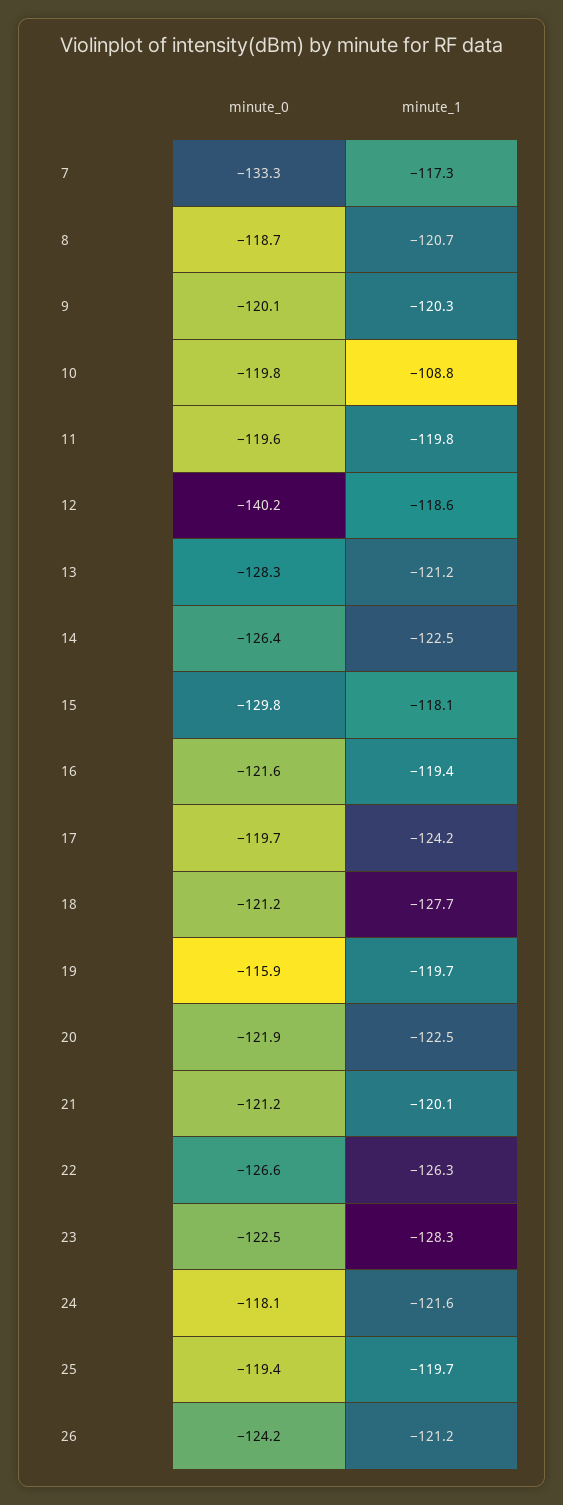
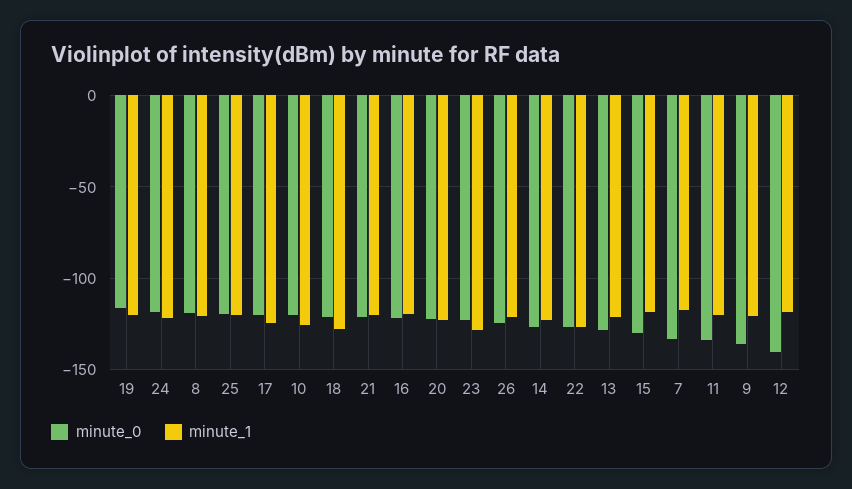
  {
    "minute_0": {
      "7": -133.3,
      "8": -118.7,
-     "9": -120.1,
+     "9": -135,
      "10": -119.8,
-     "11": -119.6,
+     "11": -135,
      "12": -140.2,
      "13": -128.3,
      "14": -126.4,
      "15": -129.8,
      "16": -121.6,
      "17": -119.7,
      "18": -121.2,
      "19": -115.9,
      "20": -121.9,
      "21": -121.2,
      "22": -126.6,
      "23": -122.5,
      "24": -118.1,
      "25": -119.4,
      "26": -124.2
    },
    "minute_1": {
      "7": -117.3,
      "8": -120.7,
      "9": -120.3,
-     "10": -108.8,
+     "10": -125,
      "11": -119.8,
      "12": -118.6,
      "13": -121.2,
      "14": -122.5,
      "15": -118.1,
      "16": -119.4,
      "17": -124.2,
      "18": -127.7,
      "19": -119.7,
      "20": -122.5,
      "21": -120.1,
      "22": -126.3,
      "23": -128.3,
      "24": -121.6,
      "25": -119.7,
      "26": -121.2
    }
  }

